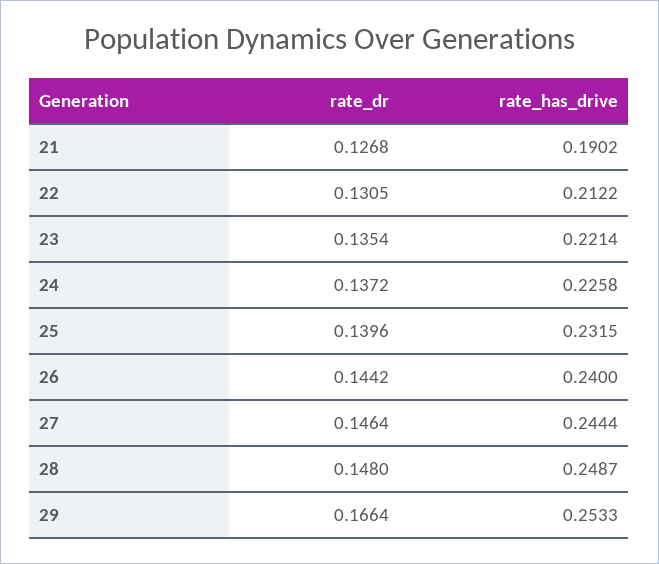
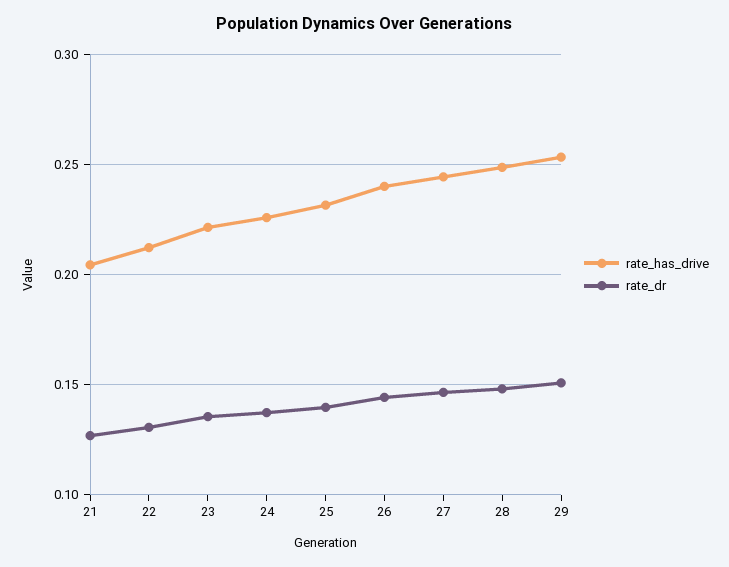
  {
    "rate_dr": {
      "21": 0.1268,
      "22": 0.1305,
      "23": 0.1354,
      "24": 0.1372,
      "25": 0.1396,
      "26": 0.1442,
      "27": 0.1464,
      "28": 0.148,
-     "29": 0.1664
+     "29": 0.15
    },
    "rate_has_drive": {
-     "21": 0.1902,
+     "21": 0.205,
      "22": 0.2122,
      "23": 0.2214,
      "24": 0.2258,
      "25": 0.2315,
      "26": 0.24,
      "27": 0.2444,
      "28": 0.2487,
      "29": 0.2533
    }
  }

